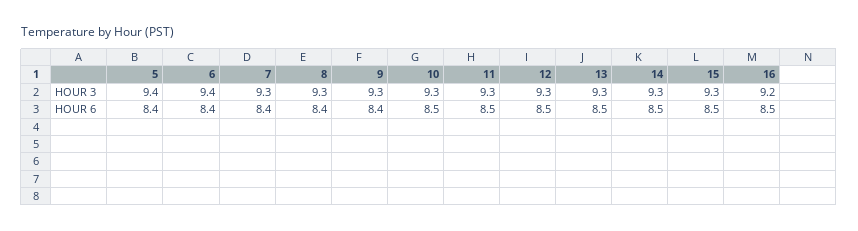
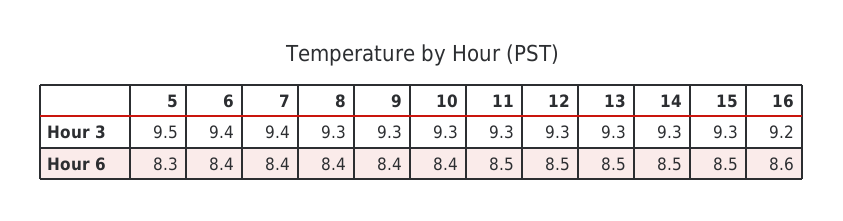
  {
    "5": {
-     "HOUR 3": 9.4,
+     "HOUR 3": 9.5,
-     "HOUR 6": 8.4
+     "HOUR 6": 8.3
    },
    "6": {
      "HOUR 3": 9.4,
      "HOUR 6": 8.4
    },
    "7": {
-     "HOUR 3": 9.3,
+     "HOUR 3": 9.4,
      "HOUR 6": 8.4
    },
    "8": {
      "HOUR 3": 9.3,
      "HOUR 6": 8.4
    },
    "9": {
      "HOUR 3": 9.3,
      "HOUR 6": 8.4
    },
    "10": {
      "HOUR 3": 9.3,
-     "HOUR 6": 8.5
+     "HOUR 6": 8.4
    },
    "11": {
      "HOUR 3": 9.3,
      "HOUR 6": 8.5
    },
    "12": {
      "HOUR 3": 9.3,
      "HOUR 6": 8.5
    },
    "13": {
      "HOUR 3": 9.3,
      "HOUR 6": 8.5
    },
    "14": {
      "HOUR 3": 9.3,
      "HOUR 6": 8.5
    },
    "15": {
      "HOUR 3": 9.3,
      "HOUR 6": 8.5
    },
    "16": {
      "HOUR 3": 9.2,
-     "HOUR 6": 8.5
+     "HOUR 6": 8.6
    }
  }

